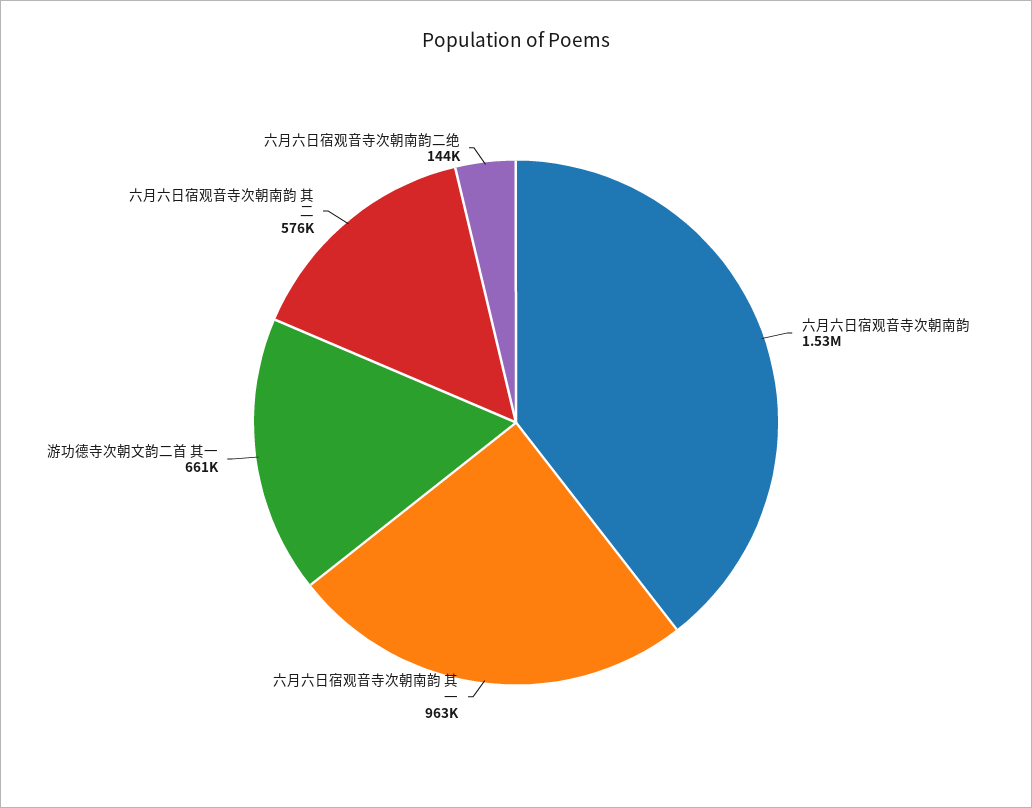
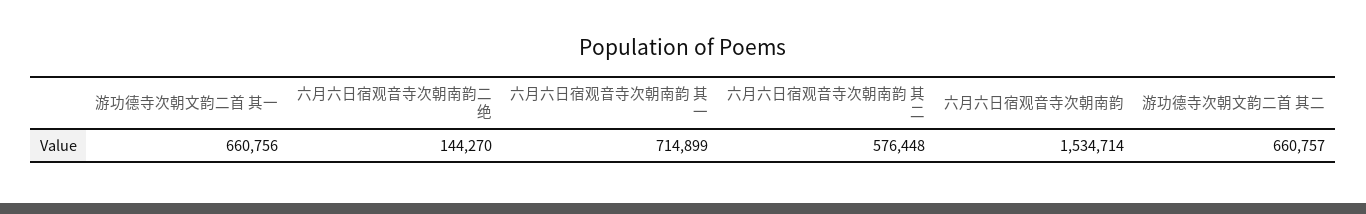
  {
    "六月六日宿观音寺次朝南韵": 1534714,
-   "六月六日宿观音寺次朝南韵 其一": 963000,
+   "六月六日宿观音寺次朝南韵 其一": 714899,
    "游功德寺次朝文韵二首 其一": 660756,
    "六月六日宿观音寺次朝南韵 其二": 576448,
-   "六月六日宿观音寺次朝南韵二绝": 144270
+   "六月六日宿观音寺次朝南韵二绝": 144270,
+   "游功德寺次朝文韵二首 其二": 660757
  }

